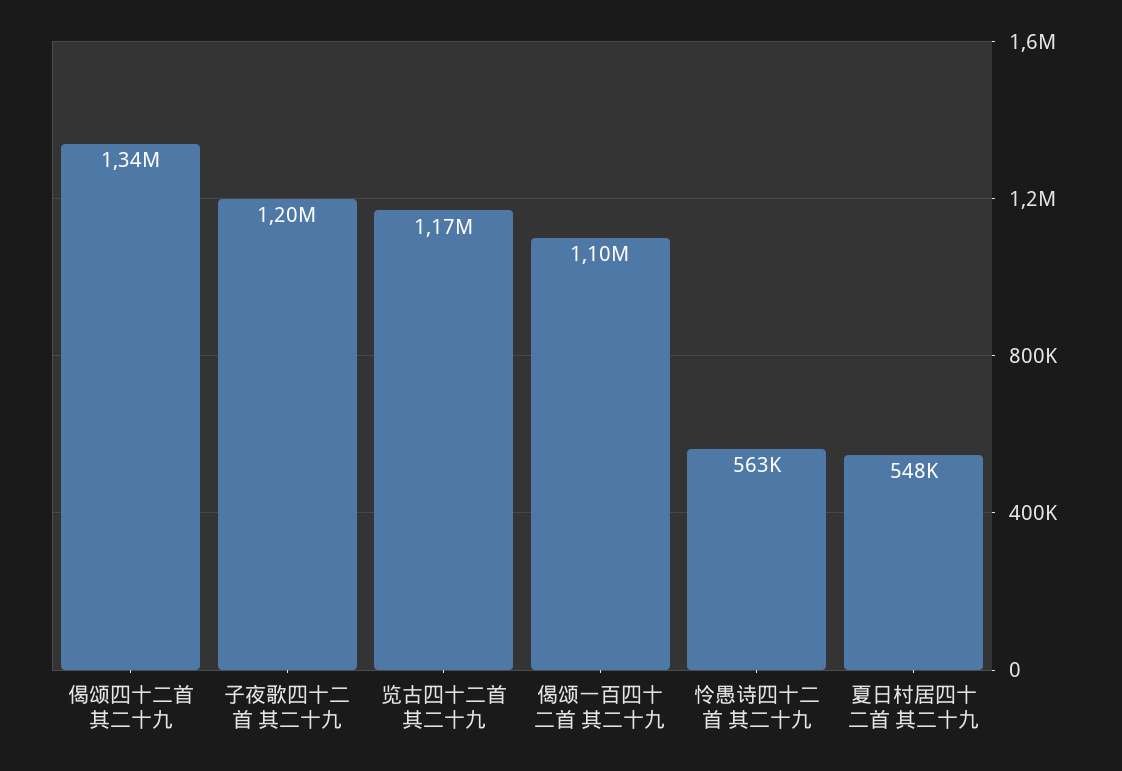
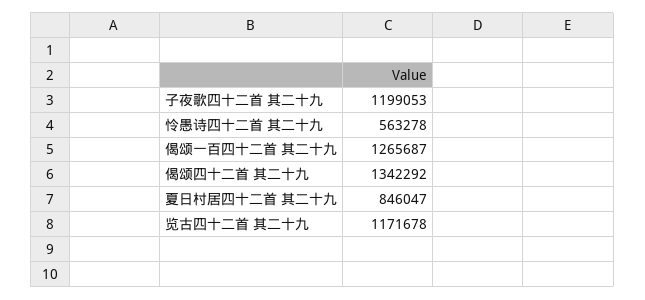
  {
    "偈颂四十二首 其二十九": 1342292,
    "子夜歌四十二首 其二十九": 1199053,
    "览古四十二首 其二十九": 1171678,
-   "偈颂一百四十二首 其二十九": 1100000,
+   "偈颂一百四十二首 其二十九": 1265687,
    "怜愚诗四十二首 其二十九": 563278,
-   "夏日村居四十二首 其二十九": 548000
+   "夏日村居四十二首 其二十九": 846047
  }

